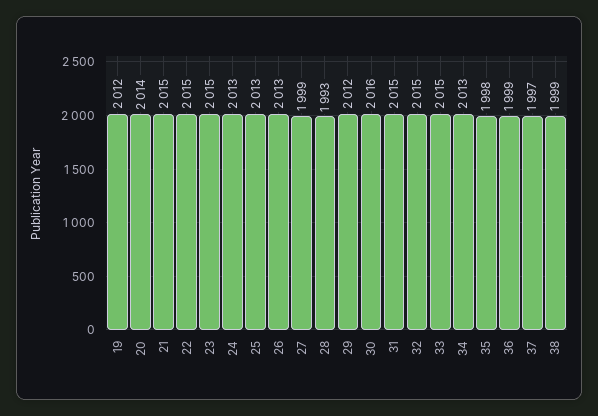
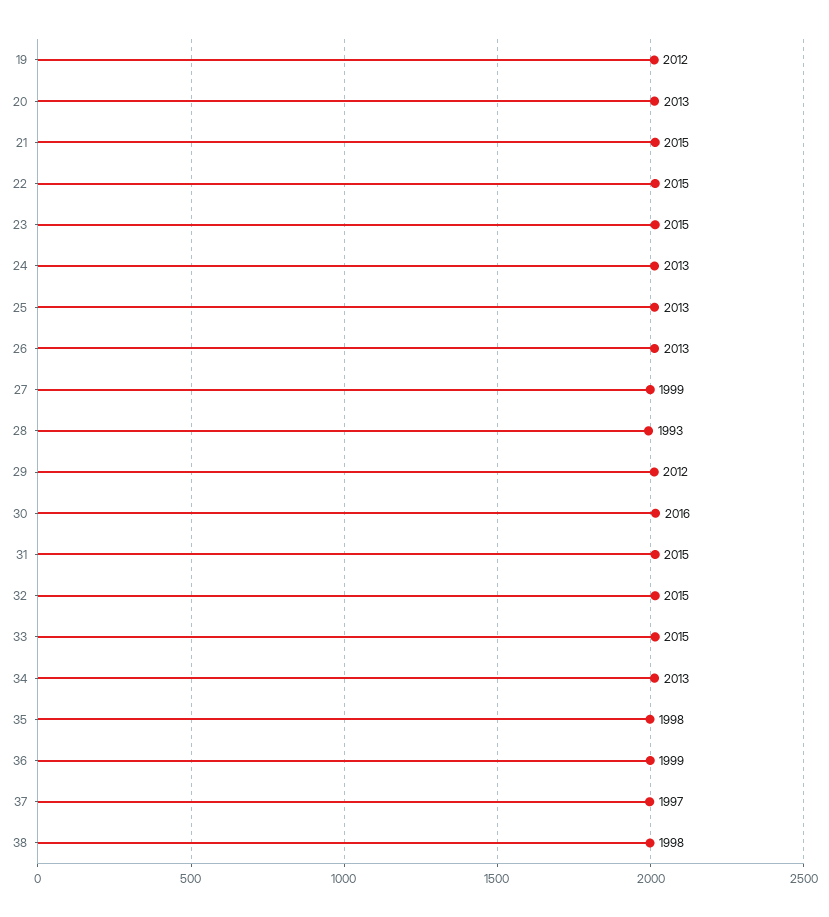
  {
    "19": 2012,
-   "20": 2014,
+   "20": 2013,
    "21": 2015,
    "22": 2015,
    "23": 2015,
    "24": 2013,
    "25": 2013,
    "26": 2013,
    "27": 1999,
    "28": 1993,
    "29": 2012,
    "30": 2016,
    "31": 2015,
    "32": 2015,
    "33": 2015,
    "34": 2013,
    "35": 1998,
    "36": 1999,
    "37": 1997,
-   "38": 1999
+   "38": 1998
  }

